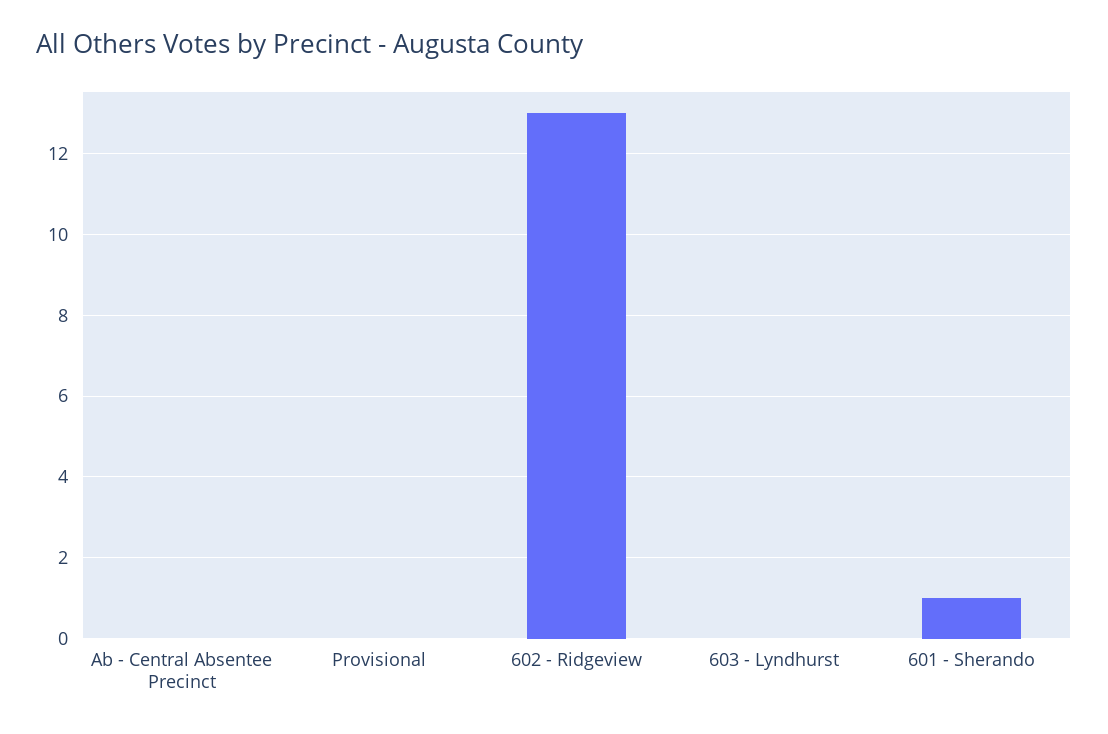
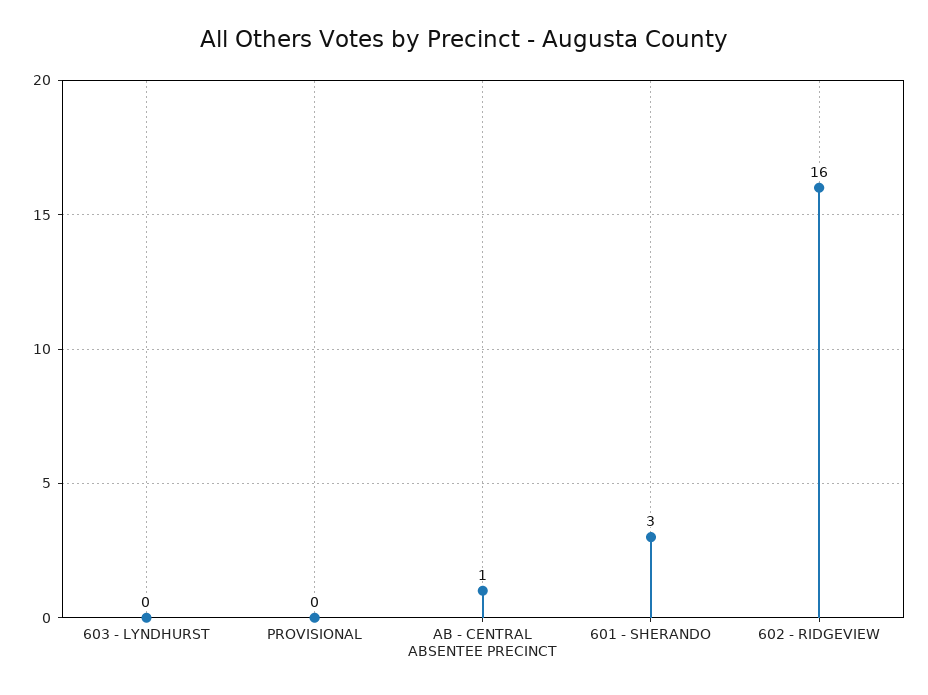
  {
-   "Ab - Central Absentee Precinct": 0,
+   "Ab - Central Absentee Precinct": 1,
    "Provisional": 0,
-   "602 - Ridgeview": 13,
+   "602 - Ridgeview": 16,
    "603 - Lyndhurst": 0,
-   "601 - Sherando": 1
+   "601 - Sherando": 3
  }

